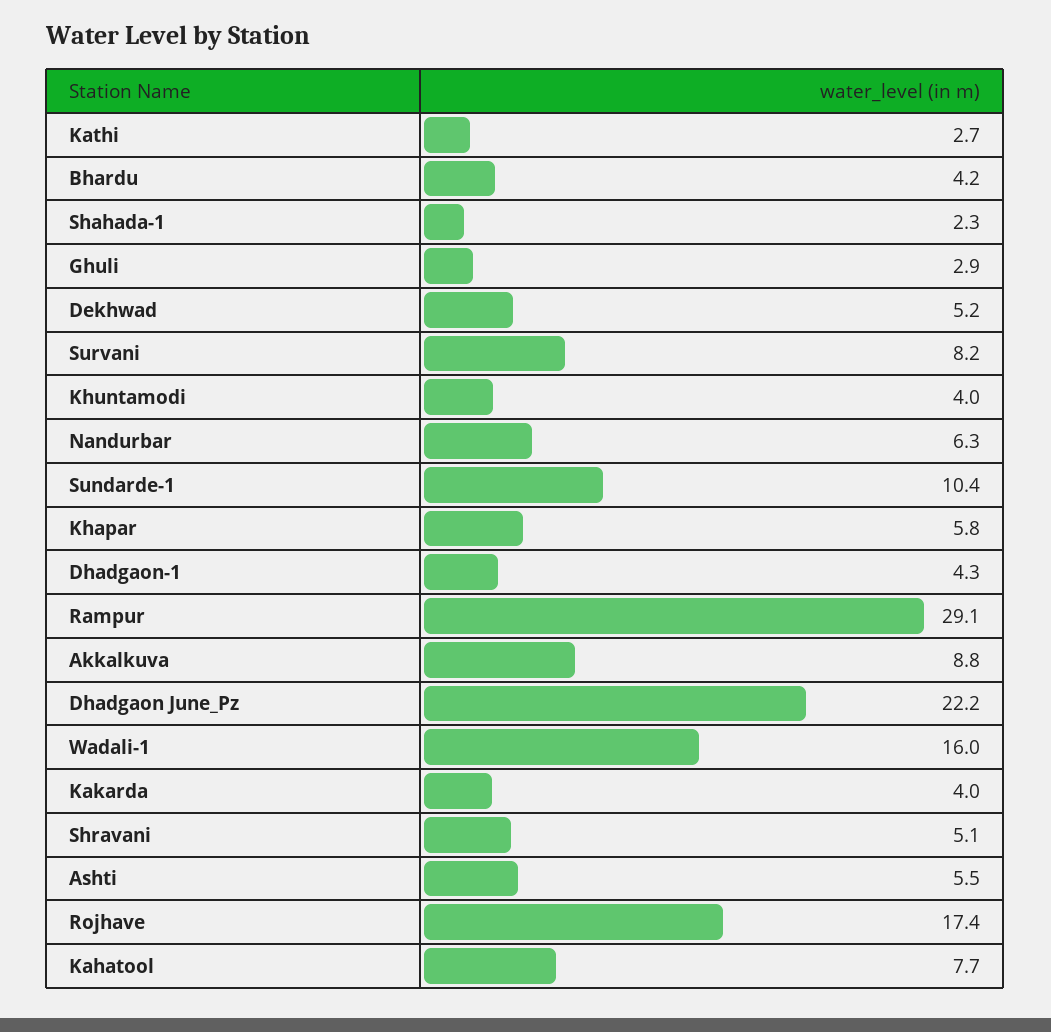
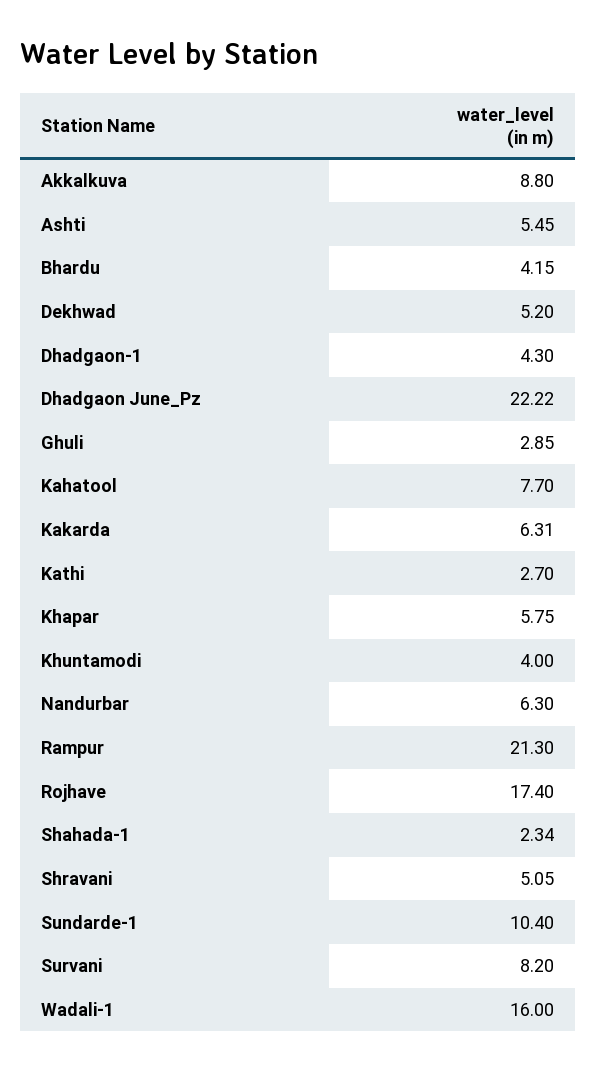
  {
    "Kathi": 2.7,
    "Bhardu": 4.15,
    "Shahada-1": 2.34,
    "Ghuli": 2.85,
    "Dekhwad": 5.2,
    "Survani": 8.2,
    "Khuntamodi": 4,
    "Nandurbar": 6.3,
    "Sundarde-1": 10.4,
    "Khapar": 5.75,
    "Dhadgaon-1": 4.3,
-   "Rampur": 29.1,
+   "Rampur": 21.3,
    "Akkalkuva": 8.8,
    "Dhadgaon June_Pz": 22.22,
    "Wadali-1": 16,
-   "Kakarda": 4,
+   "Kakarda": 6.31,
    "Shravani": 5.05,
    "Ashti": 5.45,
    "Rojhave": 17.4,
    "Kahatool": 7.7
  }

